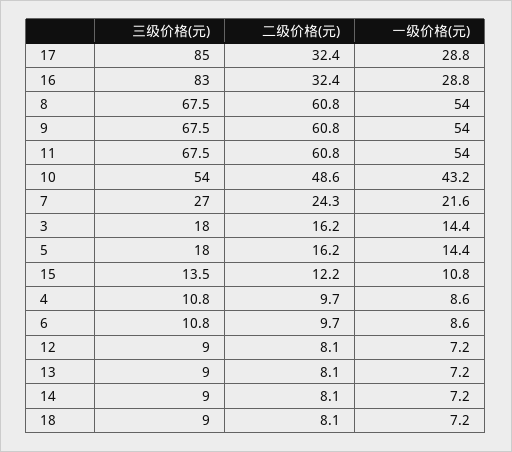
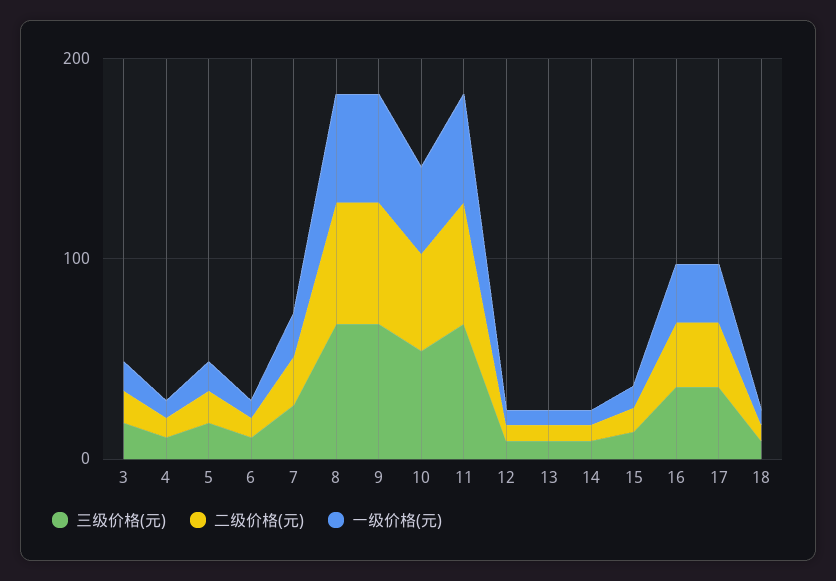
  {
    "三级价格(元)": {
-     "17": 85,
+     "17": 40,
-     "16": 83,
+     "16": 40,
      "8": 67.5,
      "9": 67.5,
      "11": 67.5,
      "10": 54,
      "7": 27,
      "3": 18,
      "5": 18,
      "15": 13.5,
      "4": 10.8,
      "6": 10.8,
      "12": 9,
      "13": 9,
      "14": 9,
      "18": 9
    },
    "二级价格(元)": {
      "17": 32.4,
      "16": 32.4,
      "8": 60.8,
      "9": 60.8,
      "11": 60.8,
      "10": 48.6,
      "7": 24.3,
      "3": 16.2,
      "5": 16.2,
      "15": 12.2,
      "4": 9.7,
      "6": 9.7,
      "12": 8.1,
      "13": 8.1,
      "14": 8.1,
      "18": 8.1
    },
    "一级价格(元)": {
      "17": 28.8,
      "16": 28.8,
      "8": 54,
      "9": 54,
      "11": 54,
      "10": 43.2,
      "7": 21.6,
      "3": 14.4,
      "5": 14.4,
      "15": 10.8,
      "4": 8.6,
      "6": 8.6,
      "12": 7.2,
      "13": 7.2,
      "14": 7.2,
      "18": 7.2
    }
  }

